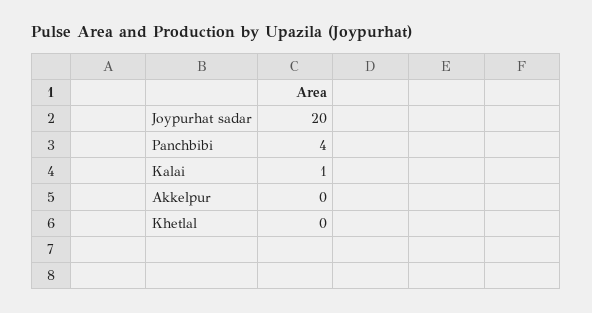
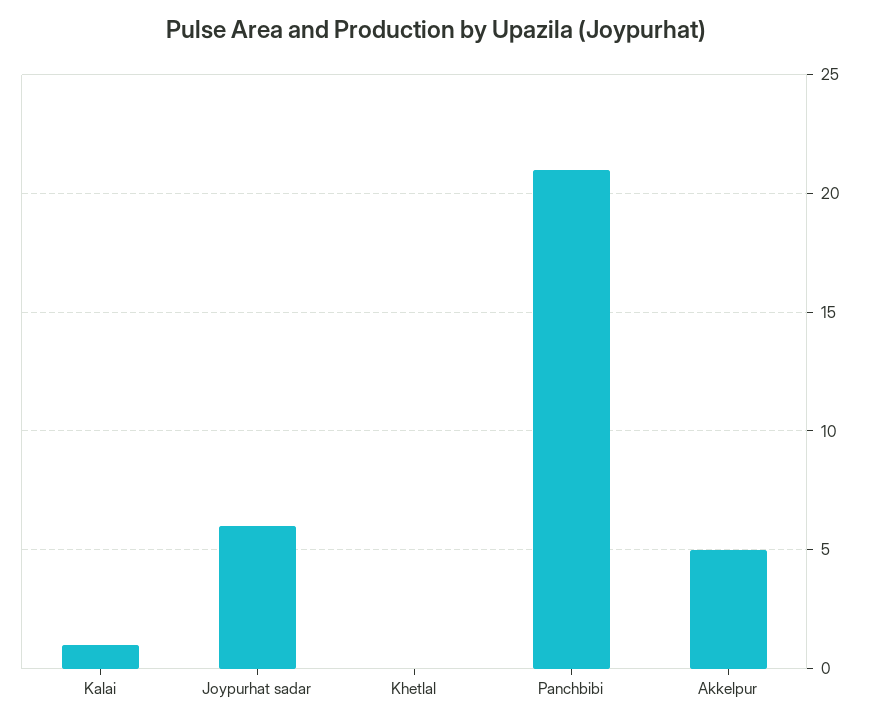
  {
-   "Joypurhat sadar": 20,
+   "Joypurhat sadar": 6,
-   "Panchbibi": 4,
+   "Panchbibi": 21,
    "Kalai": 1,
-   "Akkelpur": 0,
+   "Akkelpur": 5,
    "Khetlal": 0
  }

